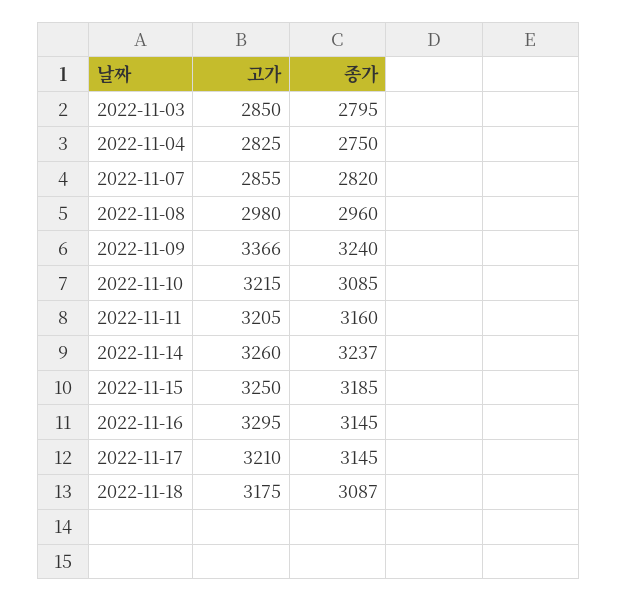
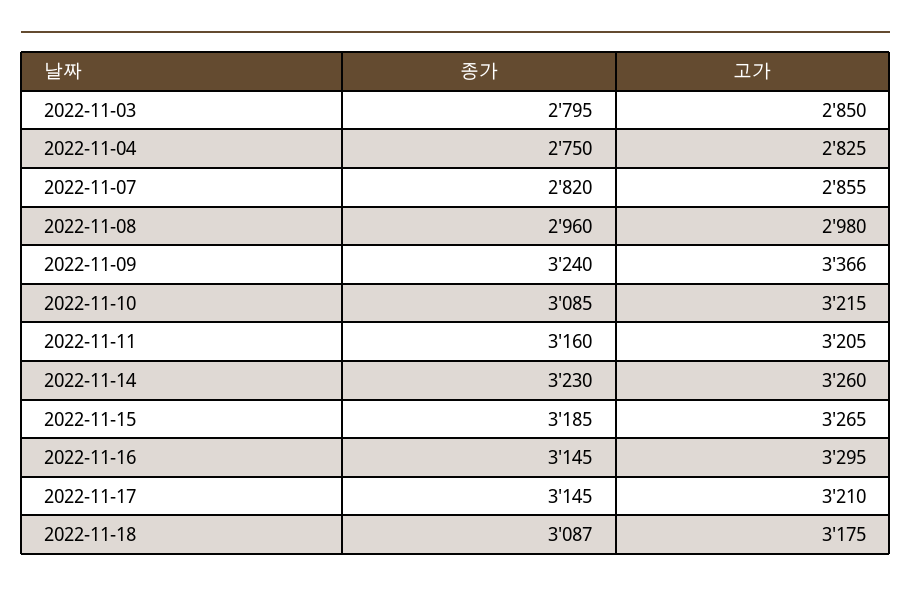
  {
    "고가": {
      "2022-11-03": 2850,
      "2022-11-04": 2825,
      "2022-11-07": 2855,
      "2022-11-08": 2980,
      "2022-11-09": 3366,
      "2022-11-10": 3215,
      "2022-11-11": 3205,
      "2022-11-14": 3260,
-     "2022-11-15": 3250,
+     "2022-11-15": 3265,
      "2022-11-16": 3295,
      "2022-11-17": 3210,
      "2022-11-18": 3175
    },
    "종가": {
      "2022-11-03": 2795,
      "2022-11-04": 2750,
      "2022-11-07": 2820,
      "2022-11-08": 2960,
      "2022-11-09": 3240,
      "2022-11-10": 3085,
      "2022-11-11": 3160,
-     "2022-11-14": 3237,
+     "2022-11-14": 3230,
      "2022-11-15": 3185,
      "2022-11-16": 3145,
      "2022-11-17": 3145,
      "2022-11-18": 3087
    }
  }

